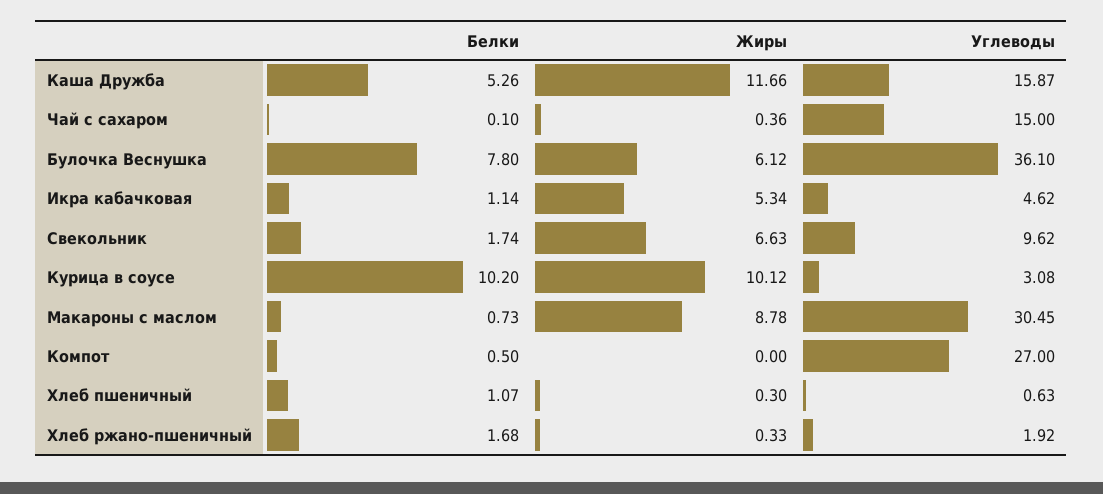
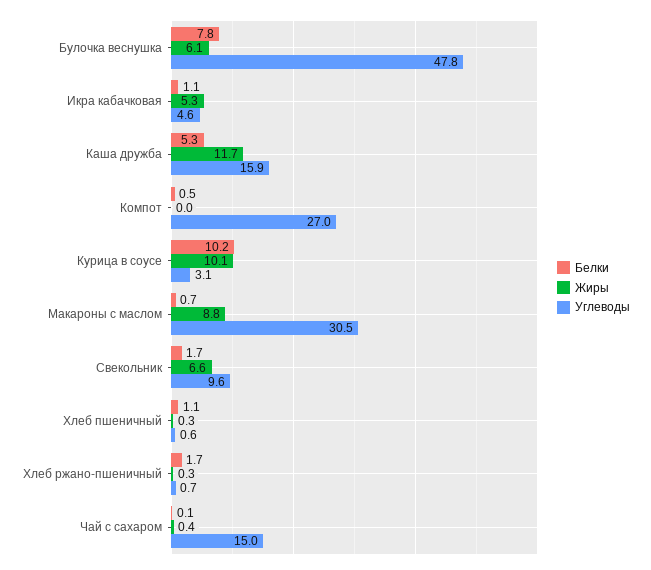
  {
    "Белки": {
      "Каша Дружба": 5.26,
      "Чай с сахаром": 0.1,
      "Булочка Веснушка": 7.8,
      "Икра кабачковая": 1.14,
      "Свекольник": 1.74,
      "Курица в соусе": 10.2,
      "Макароны с маслом": 0.73,
      "Компот": 0.5,
      "Хлеб пшеничный": 1.07,
      "Хлеб ржано-пшеничный": 1.68
    },
    "Жиры": {
      "Каша Дружба": 11.66,
      "Чай с сахаром": 0.36,
      "Булочка Веснушка": 6.12,
      "Икра кабачковая": 5.34,
      "Свекольник": 6.63,
      "Курица в соусе": 10.12,
      "Макароны с маслом": 8.78,
      "Компот": 0,
      "Хлеб пшеничный": 0.3,
      "Хлеб ржано-пшеничный": 0.33
    },
    "Углеводы": {
      "Каша Дружба": 15.87,
      "Чай с сахаром": 15,
-     "Булочка Веснушка": 36.1,
+     "Булочка Веснушка": 47.8,
      "Икра кабачковая": 4.62,
      "Свекольник": 9.62,
      "Курица в соусе": 3.08,
      "Макароны с маслом": 30.45,
      "Компот": 27,
      "Хлеб пшеничный": 0.63,
-     "Хлеб ржано-пшеничный": 1.92
+     "Хлеб ржано-пшеничный": 0.7
    }
  }

